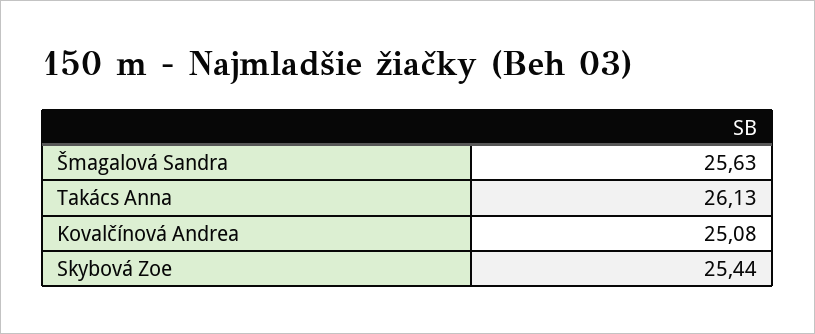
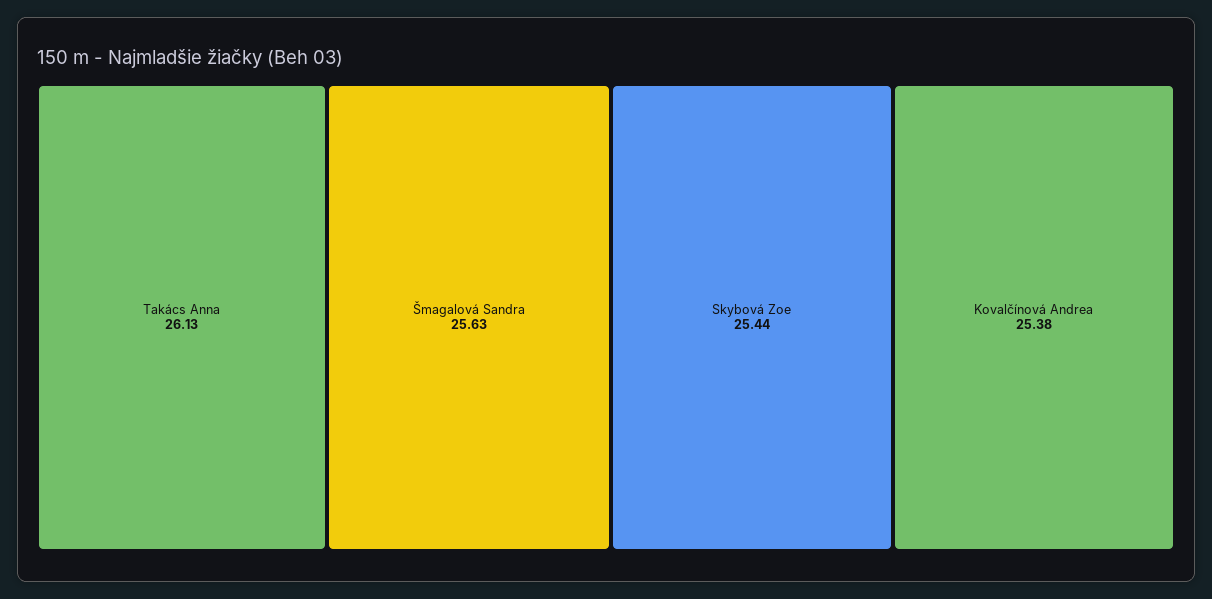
  {
    "Šmagalová Sandra": 25.63,
    "Takács Anna": 26.13,
-   "Kovalčínová Andrea": 25.08,
+   "Kovalčínová Andrea": 25.38,
    "Skybová Zoe": 25.44
  }

